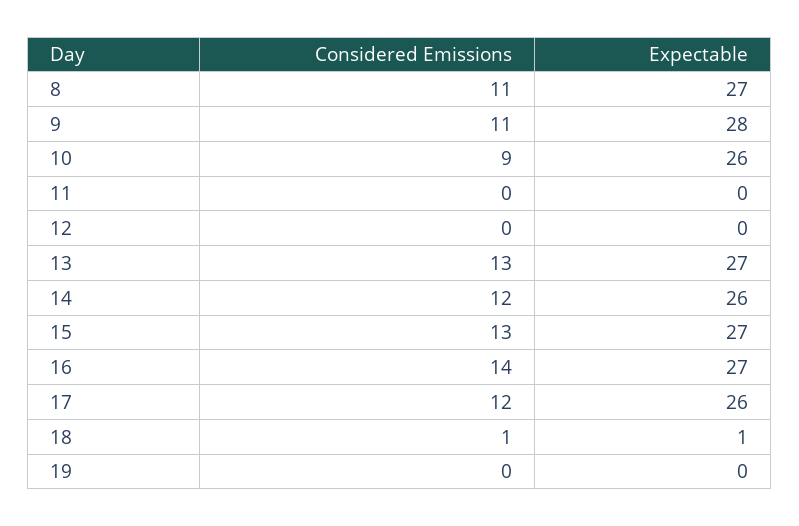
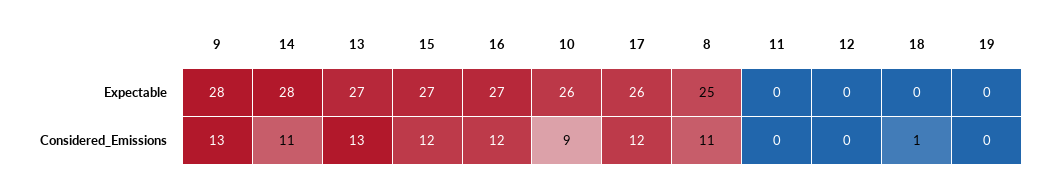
  {
    "Considered Emissions": {
      "8": 11,
-     "9": 11,
+     "9": 13,
      "10": 9,
      "11": 0,
      "12": 0,
      "13": 13,
-     "14": 12,
+     "14": 11,
-     "15": 13,
+     "15": 12,
-     "16": 14,
+     "16": 12,
      "17": 12,
      "18": 1,
      "19": 0
    },
    "Expectable": {
-     "8": 27,
+     "8": 25,
      "9": 28,
      "10": 26,
      "11": 0,
      "12": 0,
      "13": 27,
-     "14": 26,
+     "14": 28,
      "15": 27,
      "16": 27,
      "17": 26,
-     "18": 1,
+     "18": 0,
      "19": 0
    }
  }

